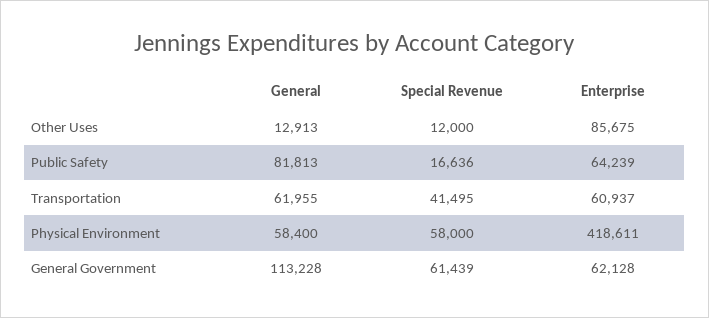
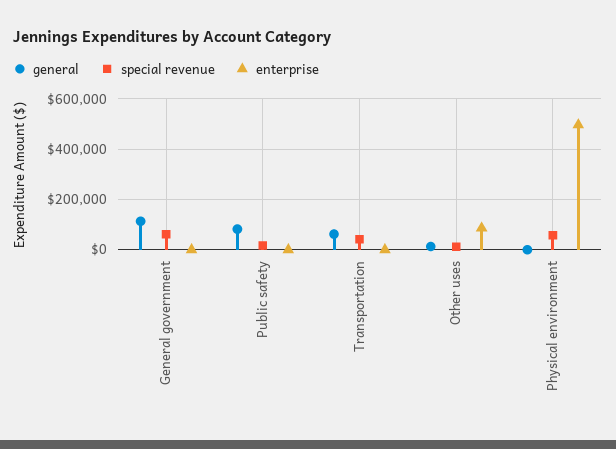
  {
    "General": {
      "Other Uses": 12913,
      "Public Safety": 81813,
      "Transportation": 61955,
-     "Physical Environment": 58400,
+     "Physical Environment": 0,
      "General Government": 113228
    },
    "Special Revenue": {
      "Other Uses": 12000,
      "Public Safety": 16636,
      "Transportation": 41495,
      "Physical Environment": 58000,
      "General Government": 61439
    },
    "Enterprise": {
      "Other Uses": 85675,
-     "Public Safety": 64239,
+     "Public Safety": 0,
-     "Transportation": 60937,
+     "Transportation": 0,
-     "Physical Environment": 418611,
+     "Physical Environment": 500000,
-     "General Government": 62128
+     "General Government": 0
    }
  }

